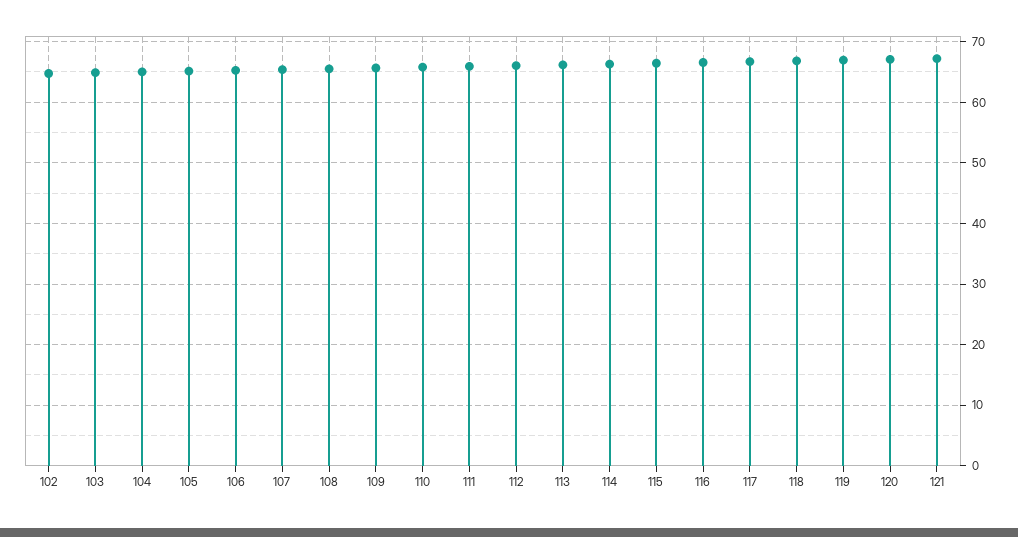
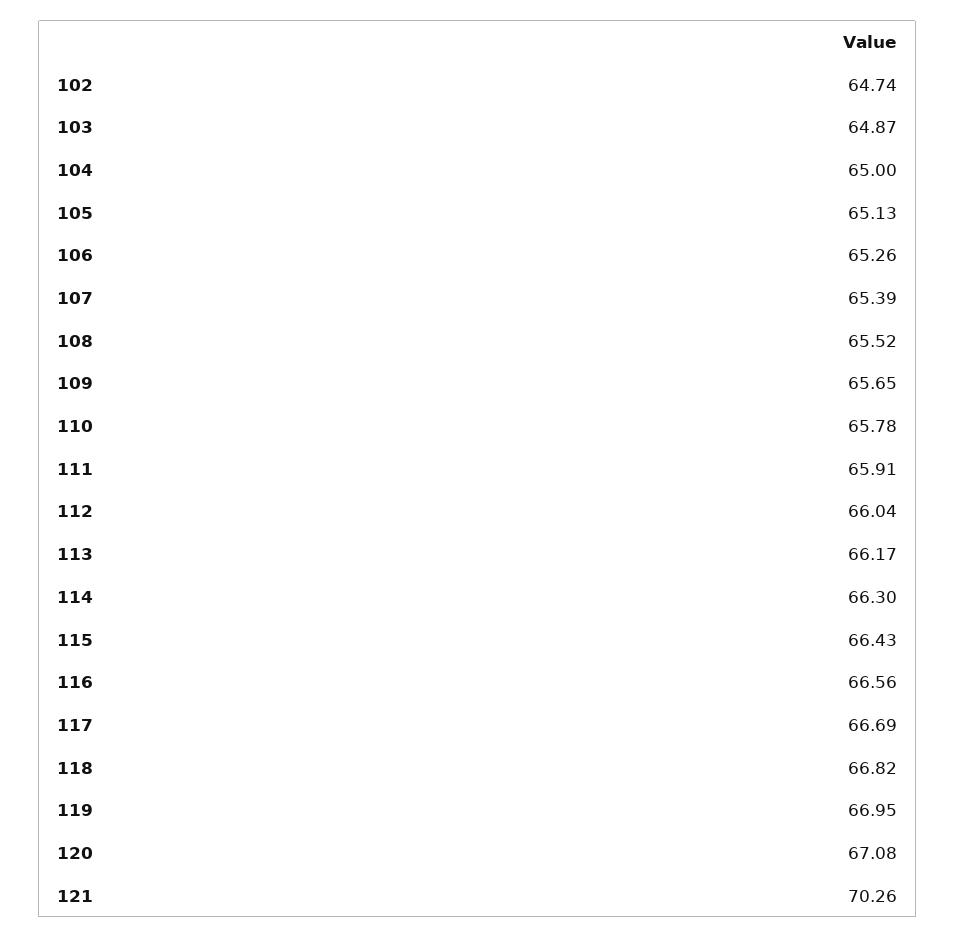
  {
    "102": 64.74,
    "103": 64.87,
    "104": 65,
    "105": 65.13,
    "106": 65.26,
    "107": 65.39,
    "108": 65.52,
    "109": 65.65,
    "110": 65.78,
    "111": 65.91,
    "112": 66.04,
    "113": 66.17,
    "114": 66.3,
    "115": 66.43,
    "116": 66.56,
    "117": 66.69,
    "118": 66.82,
    "119": 66.95,
    "120": 67.08,
-   "121": 67
+   "121": 70.26
  }

